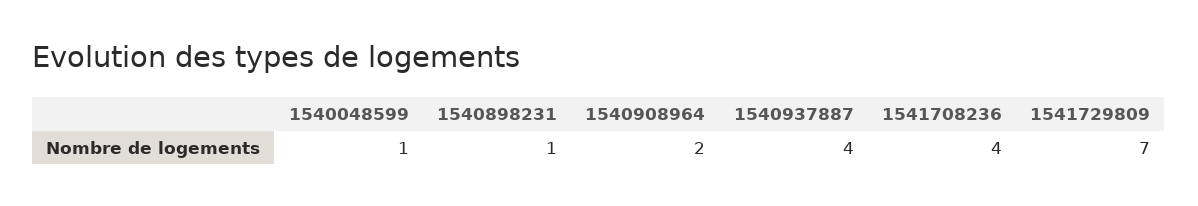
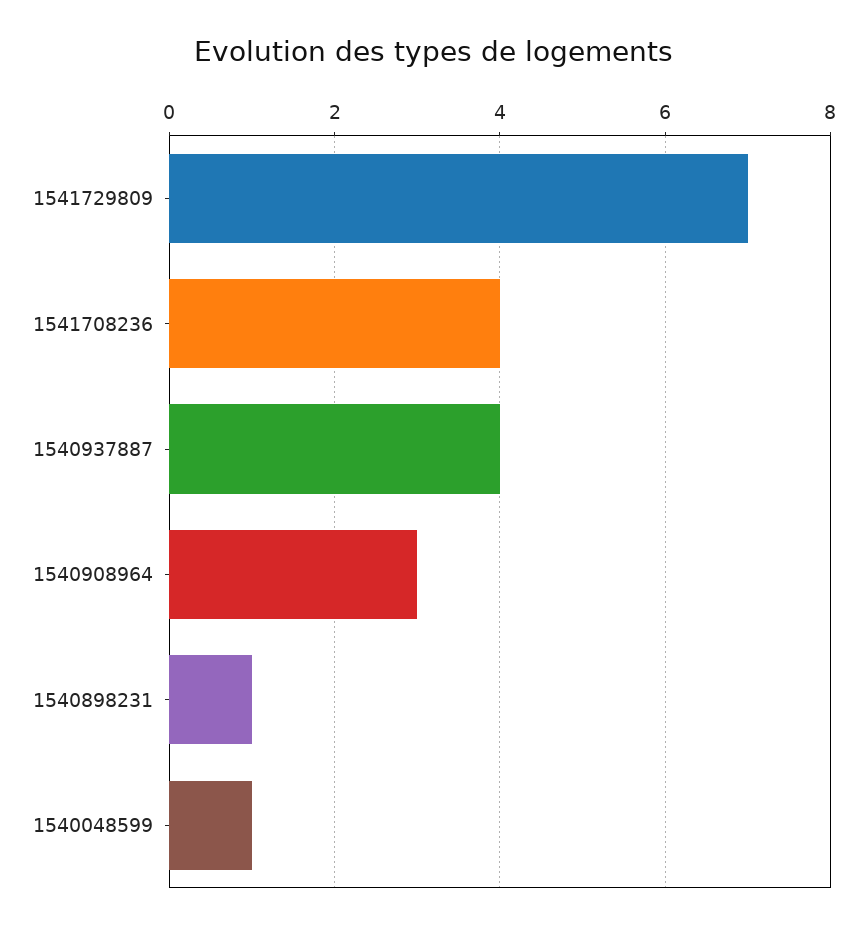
  {
    "1540048599": 1,
    "1540898231": 1,
-   "1540908964": 2,
+   "1540908964": 3,
    "1540937887": 4,
    "1541708236": 4,
    "1541729809": 7
  }

